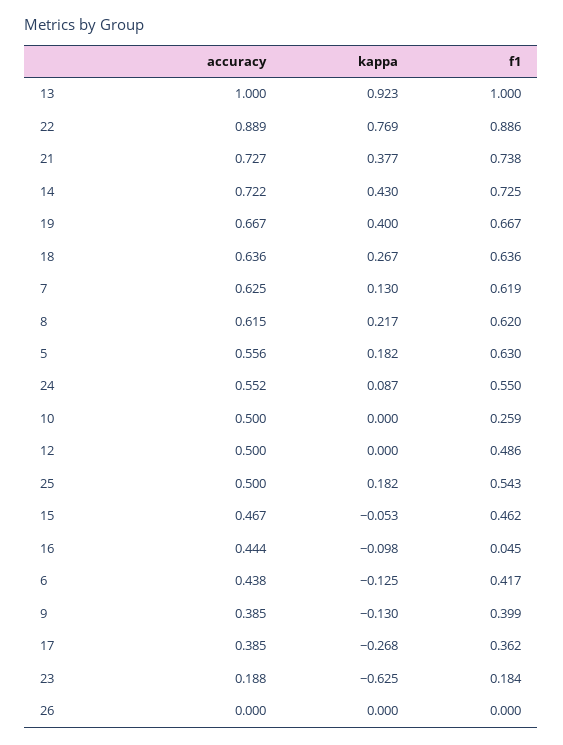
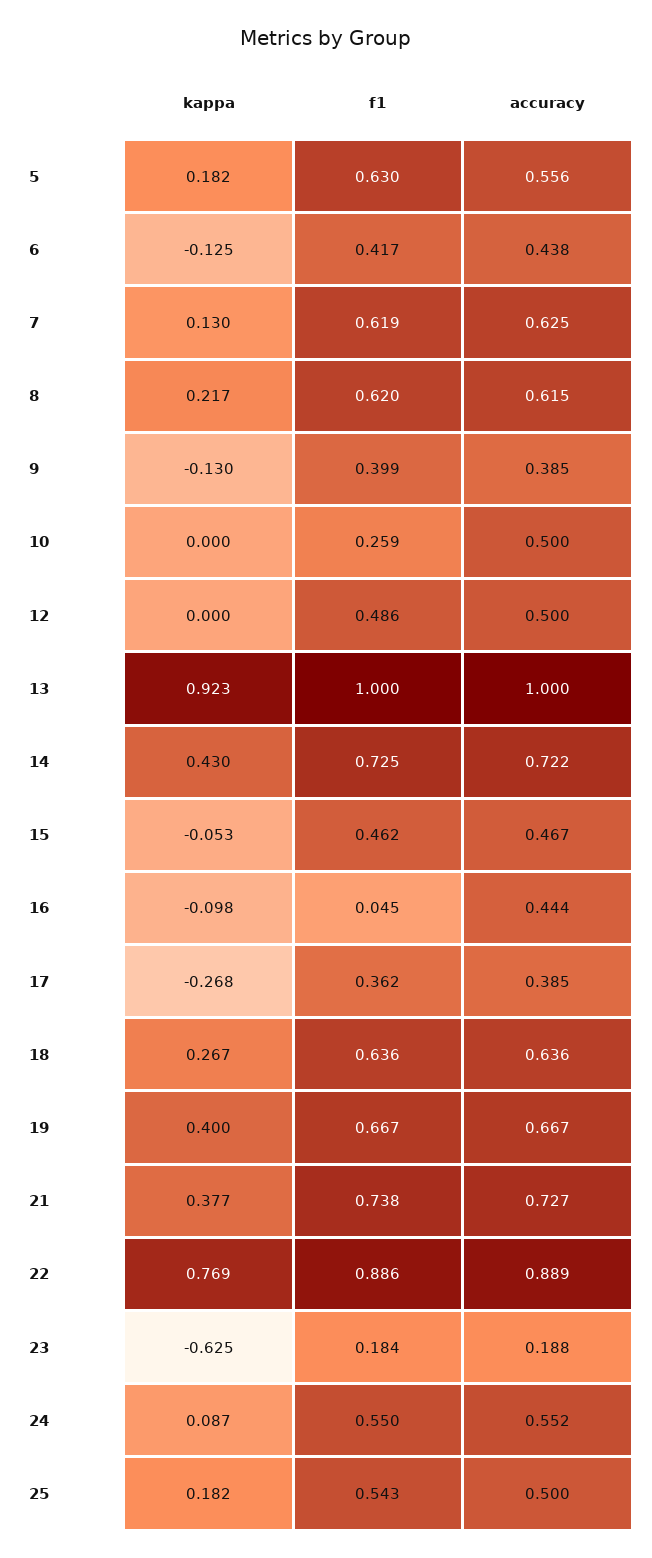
  {
    "accuracy": {
      "13": 1,
      "22": 0.889,
      "21": 0.727,
      "14": 0.722,
      "19": 0.667,
      "18": 0.636,
      "7": 0.625,
      "8": 0.615,
      "5": 0.556,
      "24": 0.552,
      "10": 0.5,
      "12": 0.5,
      "25": 0.5,
      "15": 0.467,
      "16": 0.444,
      "6": 0.438,
      "9": 0.385,
      "17": 0.385,
-     "23": 0.188,
+     "23": 0.188
-     "26": 0
    },
    "kappa": {
      "13": 0.923,
      "22": 0.769,
      "21": 0.377,
      "14": 0.43,
      "19": 0.4,
      "18": 0.267,
      "7": 0.13,
      "8": 0.217,
      "5": 0.182,
      "24": 0.087,
      "10": 0,
      "12": 0,
      "25": 0.182,
      "15": -0.053,
      "16": -0.098,
      "6": -0.125,
      "9": -0.13,
      "17": -0.268,
-     "23": -0.625,
+     "23": -0.625
-     "26": 0
    },
    "f1": {
      "13": 1,
      "22": 0.886,
      "21": 0.738,
      "14": 0.725,
      "19": 0.667,
      "18": 0.636,
      "7": 0.619,
      "8": 0.62,
      "5": 0.63,
      "24": 0.55,
      "10": 0.259,
      "12": 0.486,
      "25": 0.543,
      "15": 0.462,
      "16": 0.045,
      "6": 0.417,
      "9": 0.399,
      "17": 0.362,
-     "23": 0.184,
+     "23": 0.184
-     "26": 0
    }
  }

